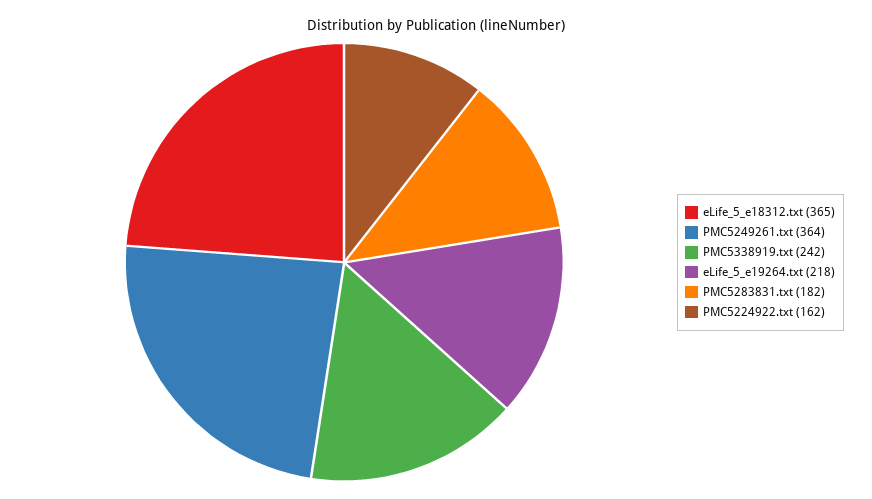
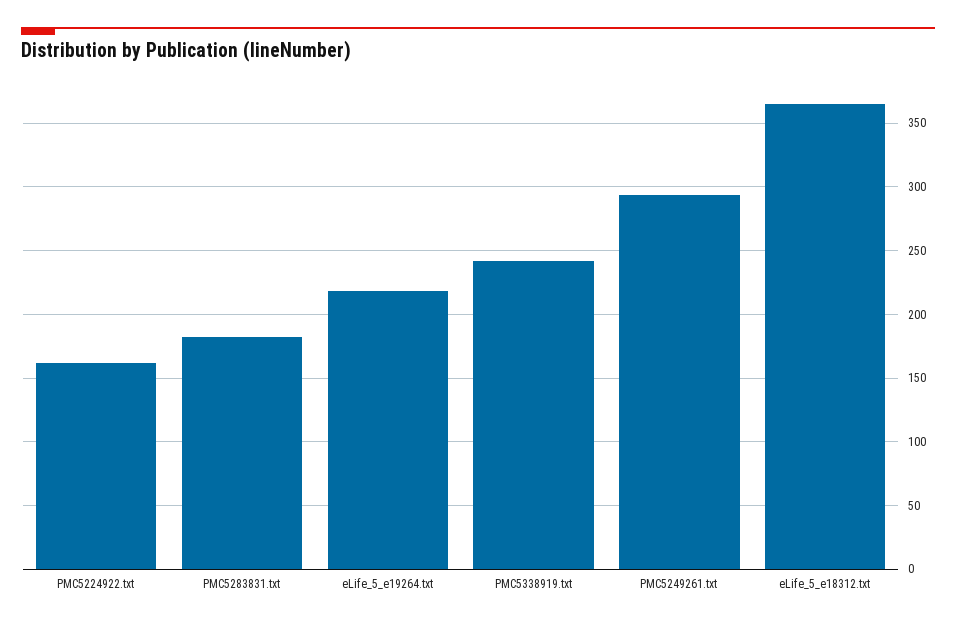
  {
    "eLife_5_e18312.txt": 365,
-   "PMC5249261.txt": 364,
+   "PMC5249261.txt": 295,
    "PMC5338919.txt": 242,
    "eLife_5_e19264.txt": 218,
    "PMC5283831.txt": 182,
    "PMC5224922.txt": 162
  }

